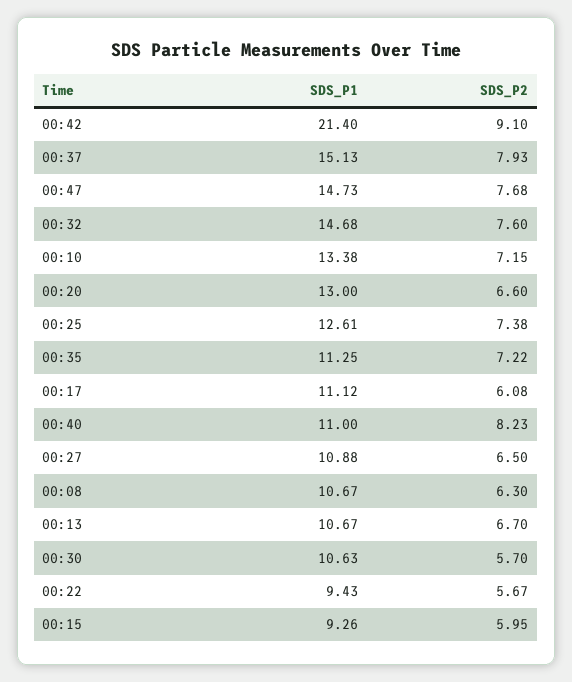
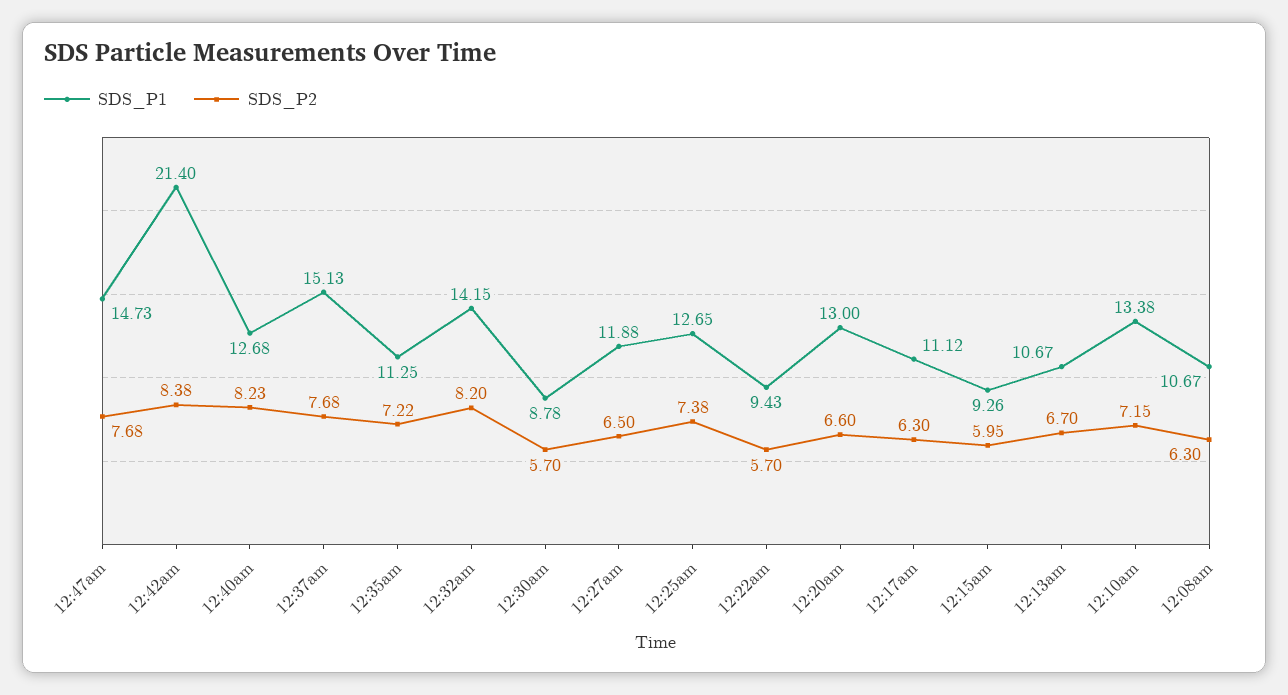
  {
    "SDS_P1": {
      "00:42": 21.4,
      "00:37": 15.13,
      "00:47": 14.73,
-     "00:32": 14.68,
+     "00:32": 14.15,
      "00:10": 13.38,
      "00:20": 13,
-     "00:25": 12.61,
+     "00:25": 12.65,
      "00:35": 11.25,
      "00:17": 11.12,
-     "00:40": 11,
+     "00:40": 12.68,
-     "00:27": 10.88,
+     "00:27": 11.88,
      "00:08": 10.67,
      "00:13": 10.67,
-     "00:30": 10.63,
+     "00:30": 8.78,
      "00:22": 9.43,
      "00:15": 9.26
    },
    "SDS_P2": {
-     "00:42": 9.1,
+     "00:42": 8.38,
-     "00:37": 7.93,
+     "00:37": 7.68,
      "00:47": 7.68,
-     "00:32": 7.6,
+     "00:32": 8.2,
      "00:10": 7.15,
      "00:20": 6.6,
      "00:25": 7.38,
      "00:35": 7.22,
-     "00:17": 6.08,
+     "00:17": 6.3,
      "00:40": 8.23,
      "00:27": 6.5,
      "00:08": 6.3,
      "00:13": 6.7,
      "00:30": 5.7,
-     "00:22": 5.67,
+     "00:22": 5.7,
      "00:15": 5.95
    }
  }

